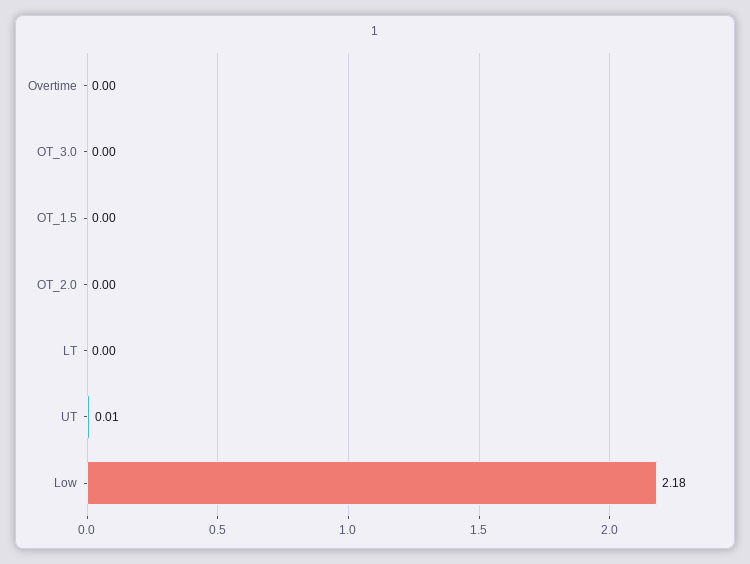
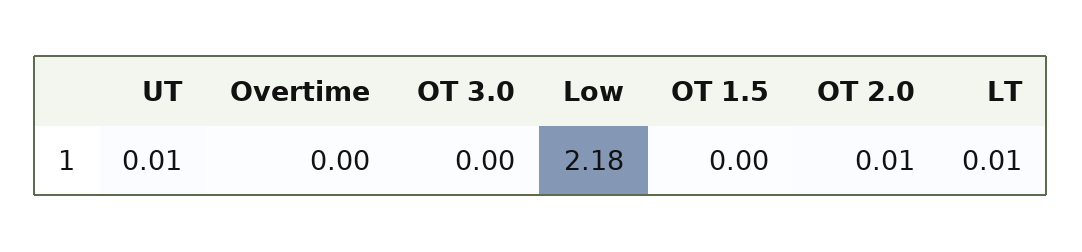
  {
    "Overtime": 0,
    "OT_3.0": 0,
    "OT_1.5": 0,
-   "OT_2.0": 0,
+   "OT_2.0": 0.01,
-   "LT": 0,
+   "LT": 0.01,
    "UT": 0.01,
    "Low": 2.18
  }

